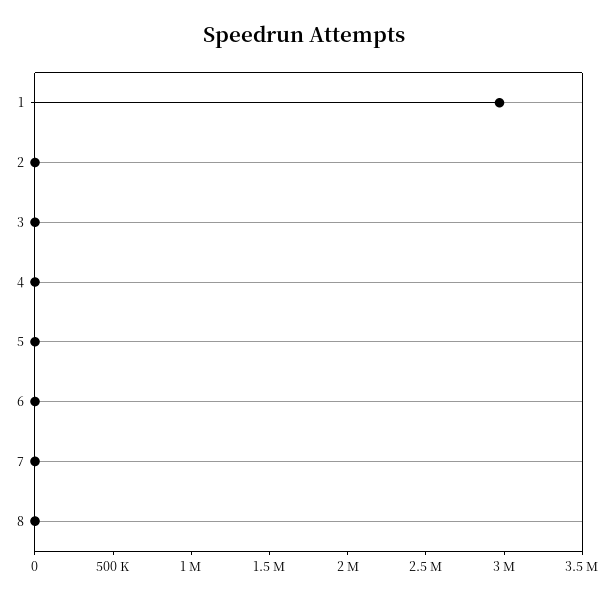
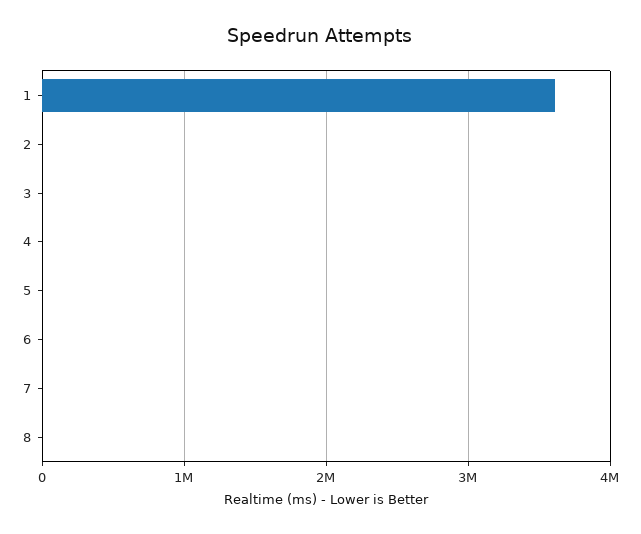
  {
-   "1": 3000000,
+   "1": 3600000,
    "2": 0,
    "3": 0,
    "4": 0,
    "5": 0,
    "6": 0,
    "7": 0,
    "8": 0
  }

